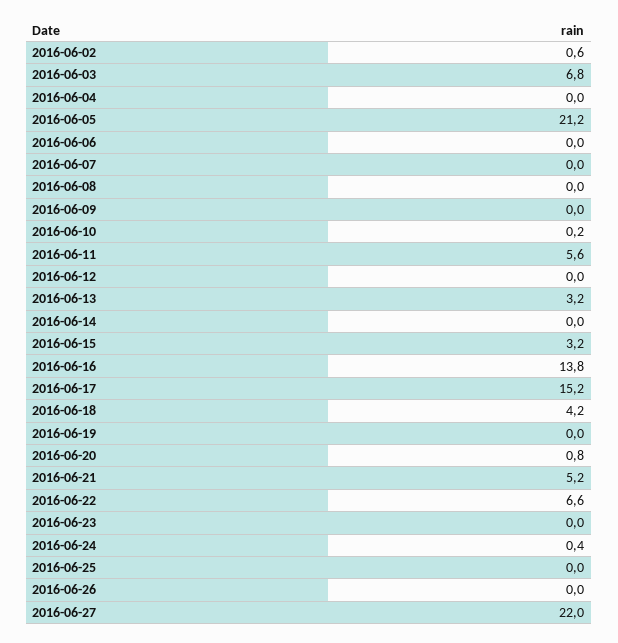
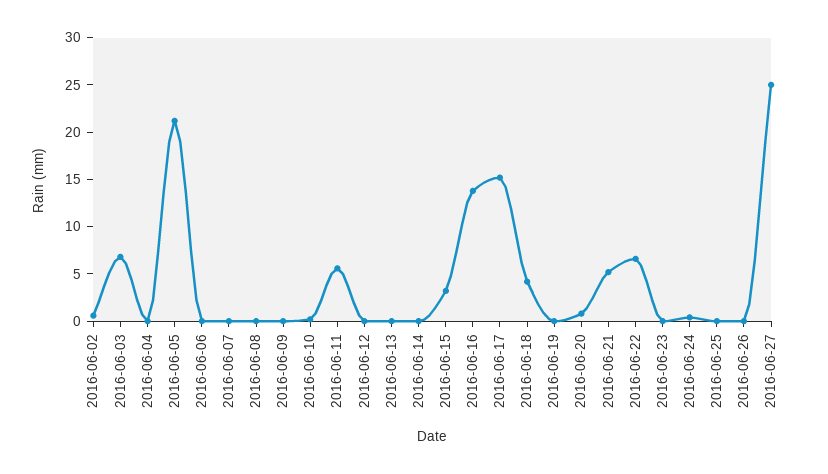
  {
    "2016-06-02": 0.6,
    "2016-06-03": 6.8,
    "2016-06-04": 0,
    "2016-06-05": 21.2,
    "2016-06-06": 0,
    "2016-06-07": 0,
    "2016-06-08": 0,
    "2016-06-09": 0,
    "2016-06-10": 0.2,
    "2016-06-11": 5.6,
    "2016-06-12": 0,
-   "2016-06-13": 3.2,
+   "2016-06-13": 0,
    "2016-06-14": 0,
    "2016-06-15": 3.2,
    "2016-06-16": 13.8,
    "2016-06-17": 15.2,
    "2016-06-18": 4.2,
    "2016-06-19": 0,
    "2016-06-20": 0.8,
    "2016-06-21": 5.2,
    "2016-06-22": 6.6,
    "2016-06-23": 0,
    "2016-06-24": 0.4,
    "2016-06-25": 0,
    "2016-06-26": 0,
-   "2016-06-27": 22
+   "2016-06-27": 25
  }

